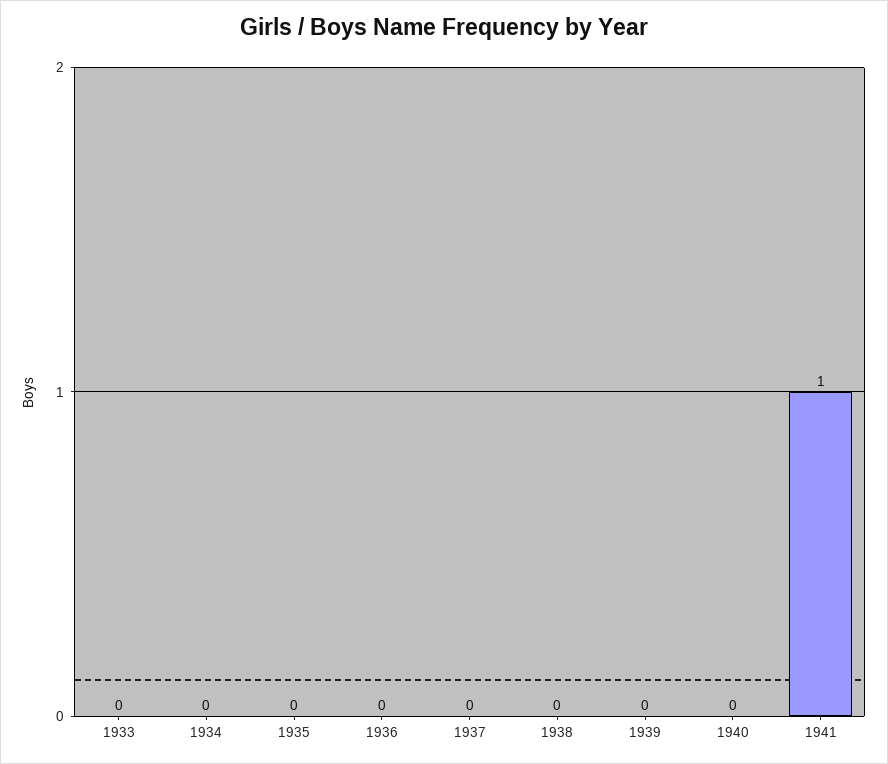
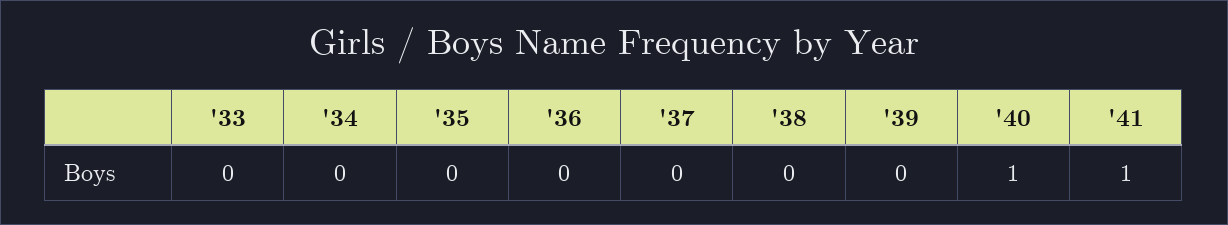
  {
    "1933": 0,
    "1934": 0,
    "1935": 0,
    "1936": 0,
    "1937": 0,
    "1938": 0,
    "1939": 0,
-   "1940": 0,
+   "1940": 1,
    "1941": 1
  }

